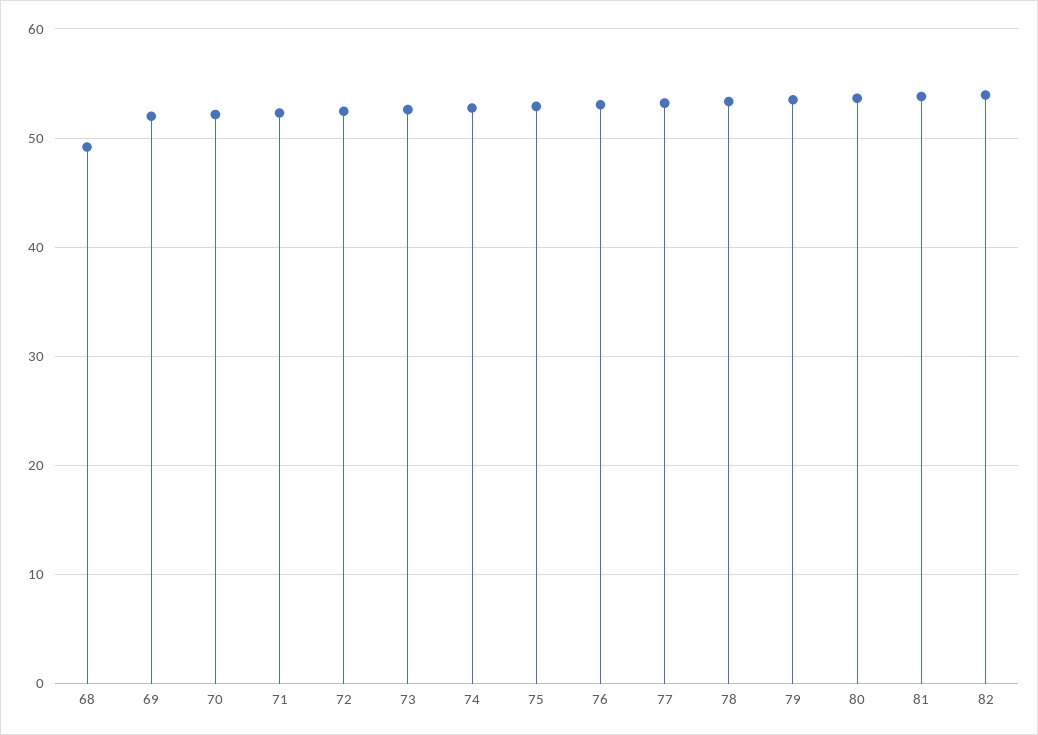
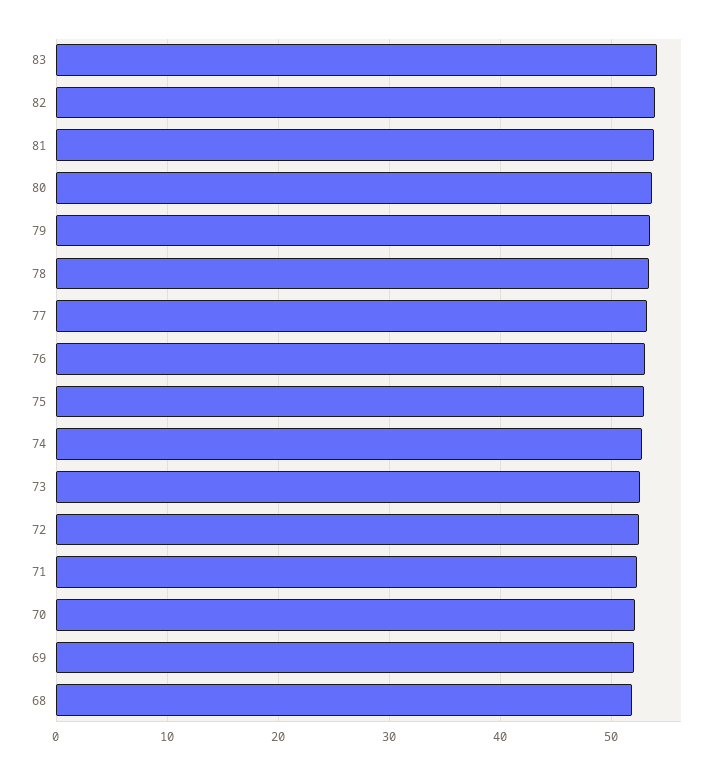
  {
-   "68": 49,
+   "68": 52,
    "69": 52,
    "70": 52,
    "71": 52,
    "72": 52,
    "73": 53,
    "74": 53,
    "75": 53,
    "76": 53,
    "77": 53,
    "78": 53,
    "79": 54,
    "80": 54,
    "81": 54,
-   "82": 54
+   "82": 54,
+   "83": 54
  }

